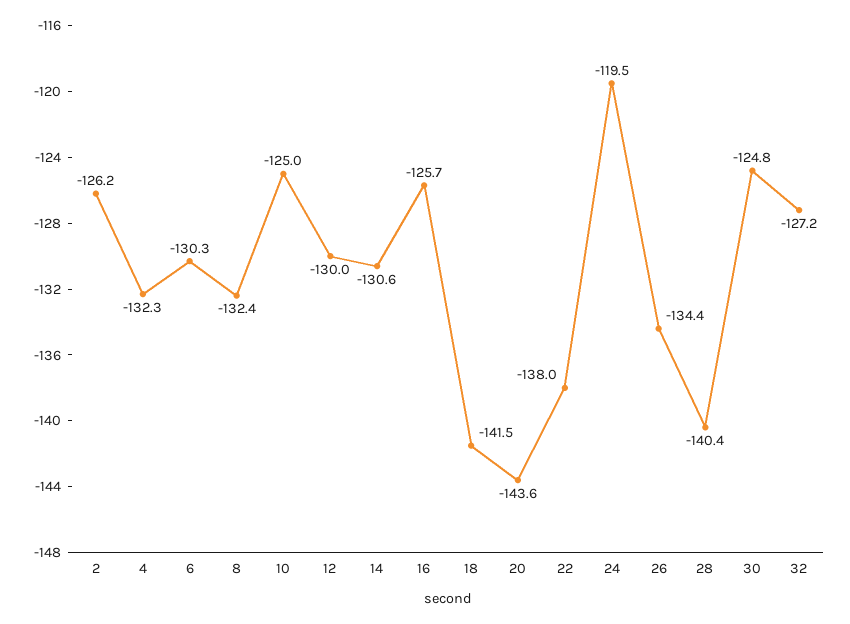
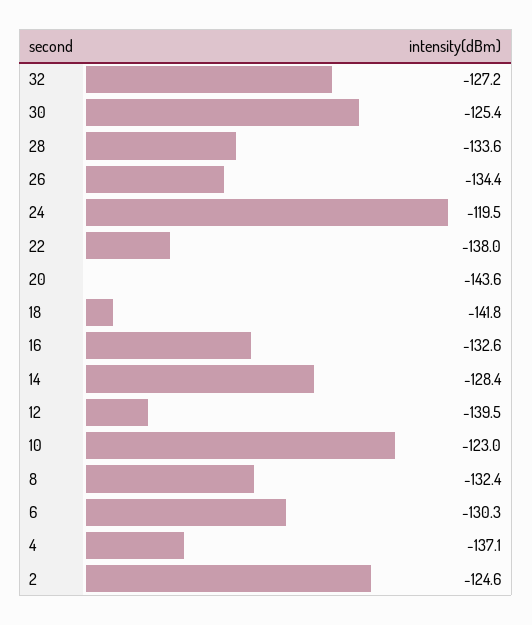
  {
-   "2": -126.2,
+   "2": -124.6,
-   "4": -132.3,
+   "4": -137.1,
    "6": -130.3,
    "8": -132.4,
-   "10": -125,
+   "10": -123,
-   "12": -130,
+   "12": -139.5,
-   "14": -130.6,
+   "14": -128.4,
-   "16": -125.7,
+   "16": -132.6,
-   "18": -141.5,
+   "18": -141.8,
    "20": -143.6,
    "22": -138,
    "24": -119.5,
    "26": -134.4,
-   "28": -140.4,
+   "28": -133.6,
-   "30": -124.8,
+   "30": -125.4,
    "32": -127.2
  }

